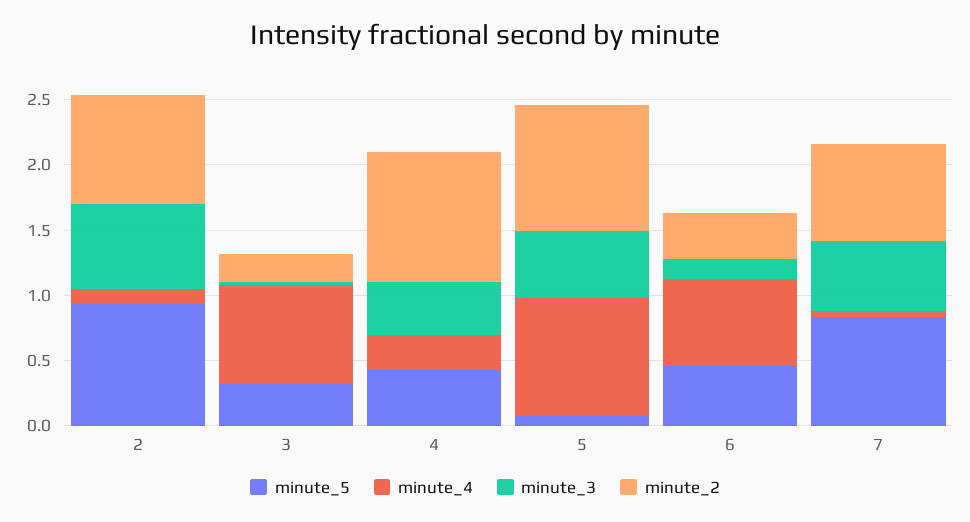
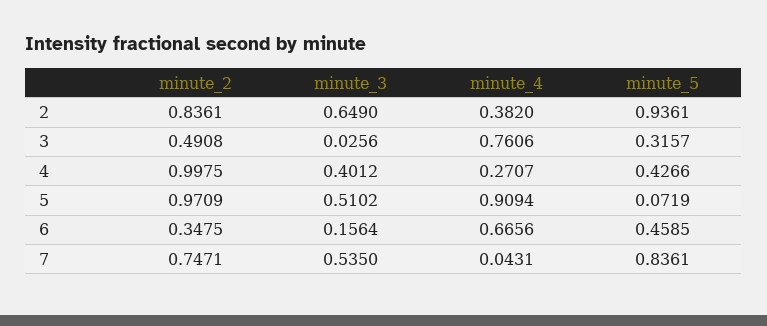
  {
    "minute_5": {
      "2": 0.9361,
      "3": 0.3157,
      "4": 0.4266,
      "5": 0.0719,
      "6": 0.4585,
      "7": 0.8361
    },
    "minute_4": {
-     "2": 0.1,
+     "2": 0.382,
      "3": 0.7606,
      "4": 0.2707,
      "5": 0.9094,
      "6": 0.6656,
      "7": 0.0431
    },
    "minute_3": {
      "2": 0.649,
      "3": 0.0256,
      "4": 0.4012,
      "5": 0.5102,
      "6": 0.1564,
      "7": 0.535
    },
    "minute_2": {
      "2": 0.8361,
-     "3": 0.2,
+     "3": 0.4908,
      "4": 0.9975,
      "5": 0.9709,
      "6": 0.3475,
      "7": 0.7471
    }
  }

